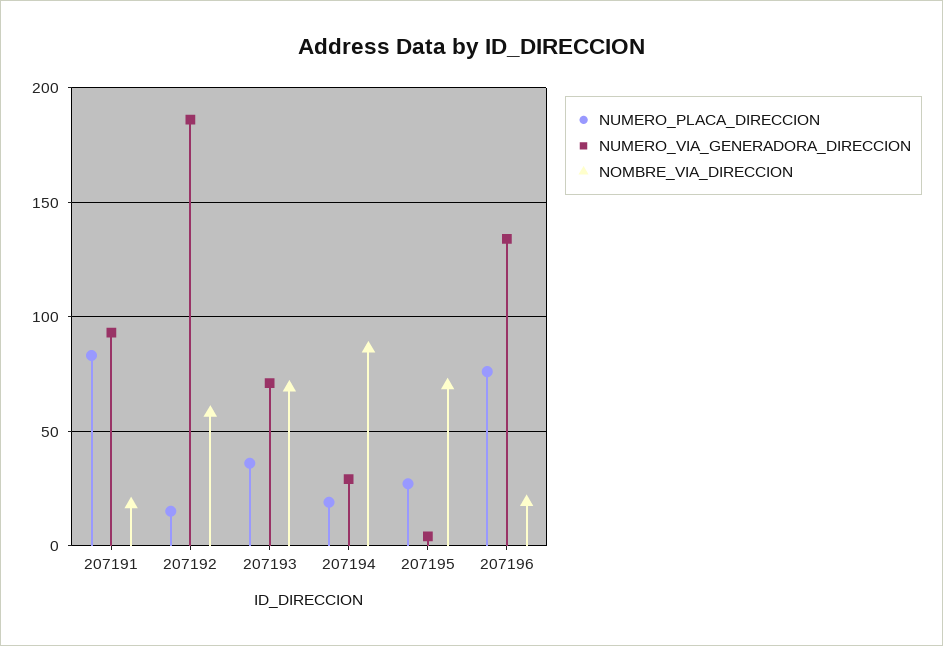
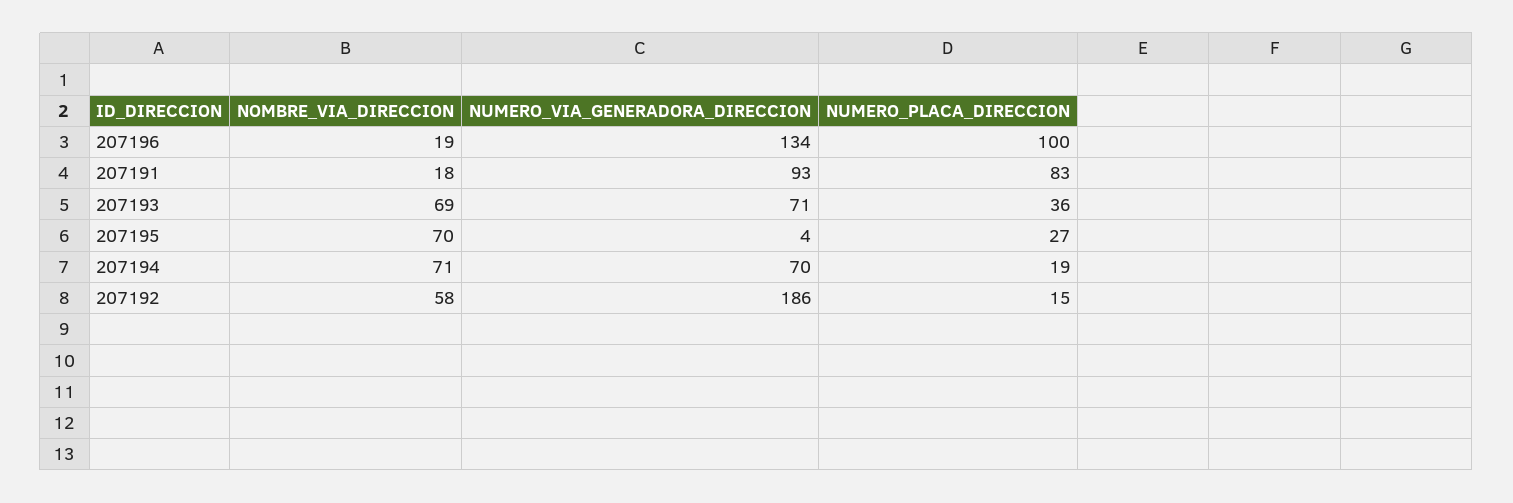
  {
    "NUMERO_PLACA_DIRECCION": {
      "207191": 83,
      "207192": 15,
      "207193": 36,
      "207194": 19,
      "207195": 27,
-     "207196": 75
+     "207196": 100
    },
    "NUMERO_VIA_GENERADORA_DIRECCION": {
      "207191": 93,
      "207192": 186,
      "207193": 71,
-     "207194": 30,
+     "207194": 70,
      "207195": 4,
      "207196": 134
    },
    "NOMBRE_VIA_DIRECCION": {
      "207191": 18,
      "207192": 58,
      "207193": 69,
-     "207194": 85,
+     "207194": 71,
      "207195": 70,
      "207196": 19
    }
  }

